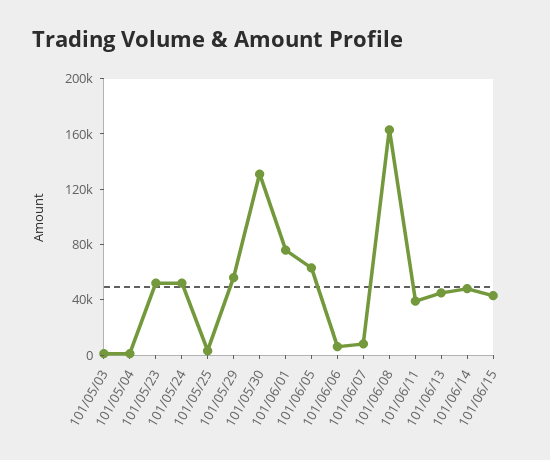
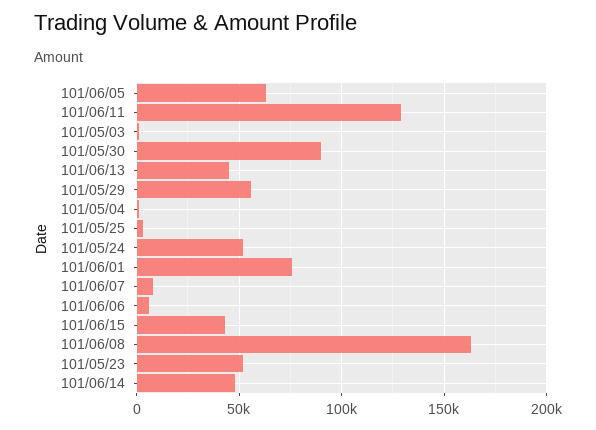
  {
    "101/05/03": 0,
    "101/05/04": 0,
    "101/05/23": 50000,
    "101/05/24": 50000,
    "101/05/25": 5000,
    "101/05/29": 55000,
-   "101/05/30": 130000,
+   "101/05/30": 90000,
    "101/06/01": 75000,
    "101/06/05": 65000,
    "101/06/06": 5000,
    "101/06/07": 10000,
    "101/06/08": 165000,
-   "101/06/11": 40000,
+   "101/06/11": 130000,
    "101/06/13": 45000,
    "101/06/14": 50000,
    "101/06/15": 45000
  }

